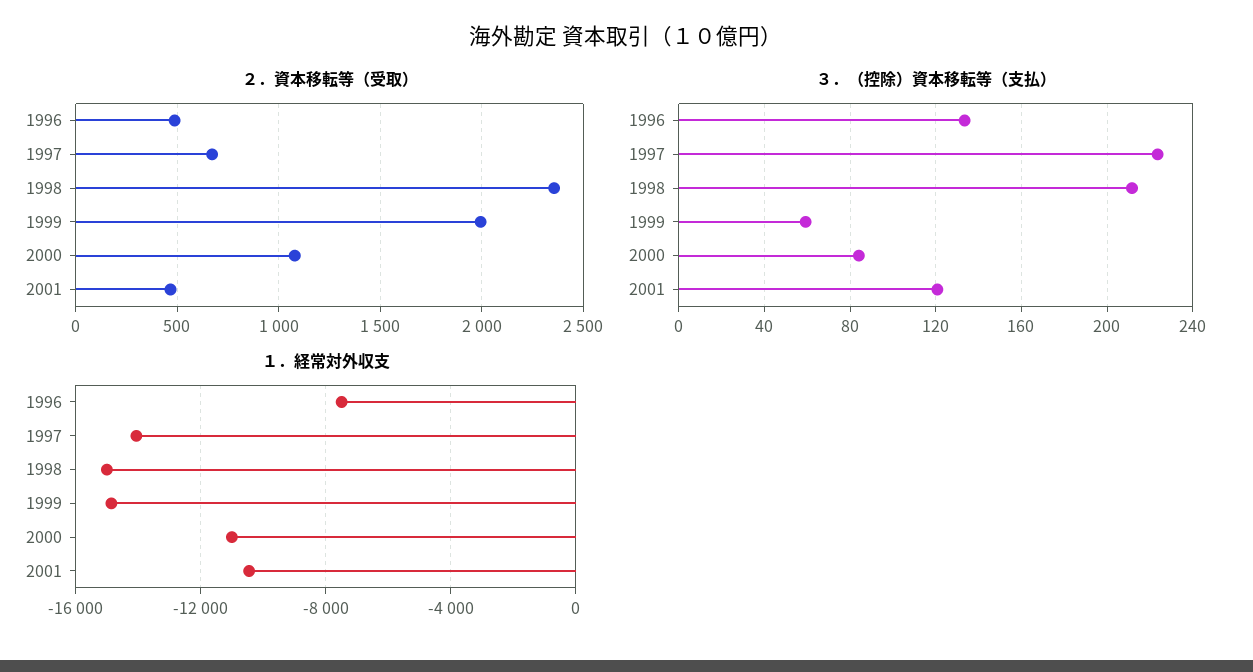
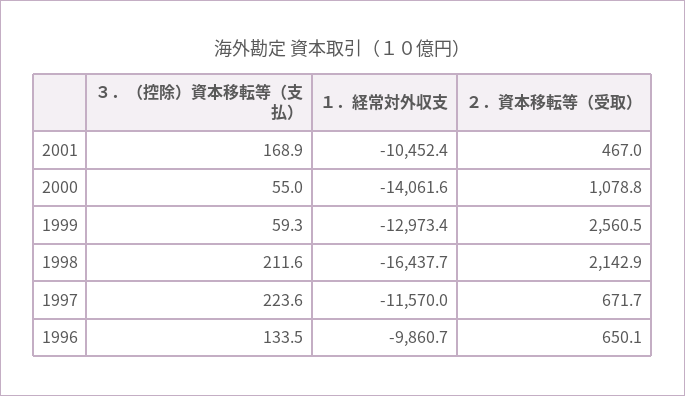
  {
    "２．資本移転等（受取）": {
-     "1996": 500,
+     "1996": 650.1,
      "1997": 671.7,
-     "1998": 2350,
+     "1998": 2142.9,
-     "1999": 2000,
+     "1999": 2560.5,
      "2000": 1078.8,
      "2001": 467
    },
    "３．（控除）資本移転等（支払）": {
      "1996": 133.5,
      "1997": 223.6,
      "1998": 211.6,
      "1999": 59.3,
-     "2000": 85,
+     "2000": 55,
-     "2001": 120
+     "2001": 168.9
    },
    "１．経常対外収支": {
-     "1996": -7500,
+     "1996": -9860.7,
-     "1997": -14000,
+     "1997": -11570,
-     "1998": -15000,
+     "1998": -16437.7,
-     "1999": -15000,
+     "1999": -12973.4,
-     "2000": -11000,
+     "2000": -14061.6,
      "2001": -10452.4
    }
  }

